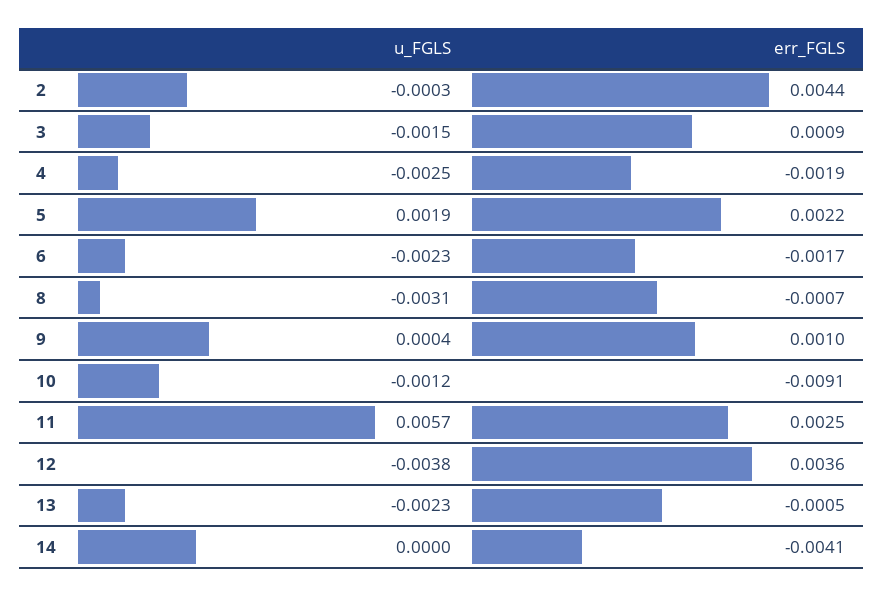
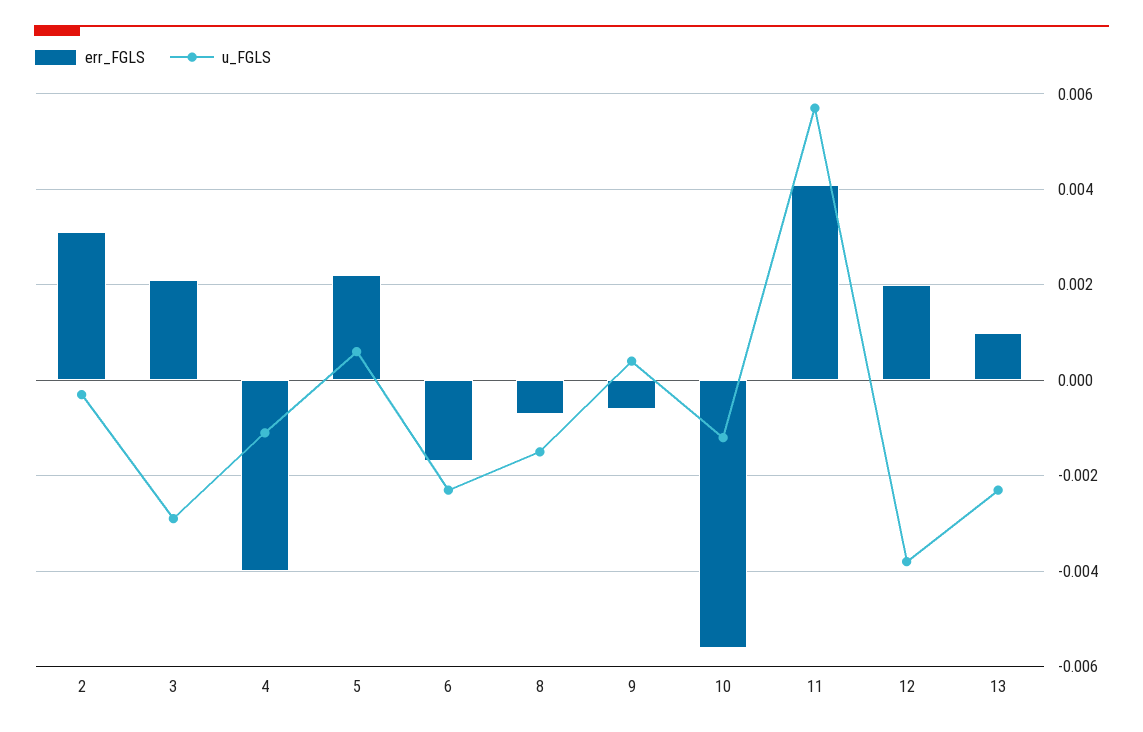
  {
    "u_FGLS": {
      "2": -0.0003,
-     "3": -0.0015,
+     "3": -0.003,
-     "4": -0.0025,
+     "4": -0.001,
-     "5": 0.0019,
+     "5": 0.0005,
      "6": -0.0023,
-     "8": -0.0031,
+     "8": -0.0015,
      "9": 0.0004,
      "10": -0.0012,
      "11": 0.0057,
      "12": -0.0038,
-     "13": -0.0023,
+     "13": -0.0023
-     "14": 0
    },
    "err_FGLS": {
-     "2": 0.0044,
+     "2": 0.003,
-     "3": 0.0009,
+     "3": 0.002,
-     "4": -0.0019,
+     "4": -0.004,
      "5": 0.0022,
      "6": -0.0017,
      "8": -0.0007,
-     "9": 0.001,
+     "9": -0.0005,
-     "10": -0.0091,
+     "10": -0.0055,
-     "11": 0.0025,
+     "11": 0.004,
-     "12": 0.0036,
+     "12": 0.002,
-     "13": -0.0005,
+     "13": 0.001
-     "14": -0.0041
    }
  }

